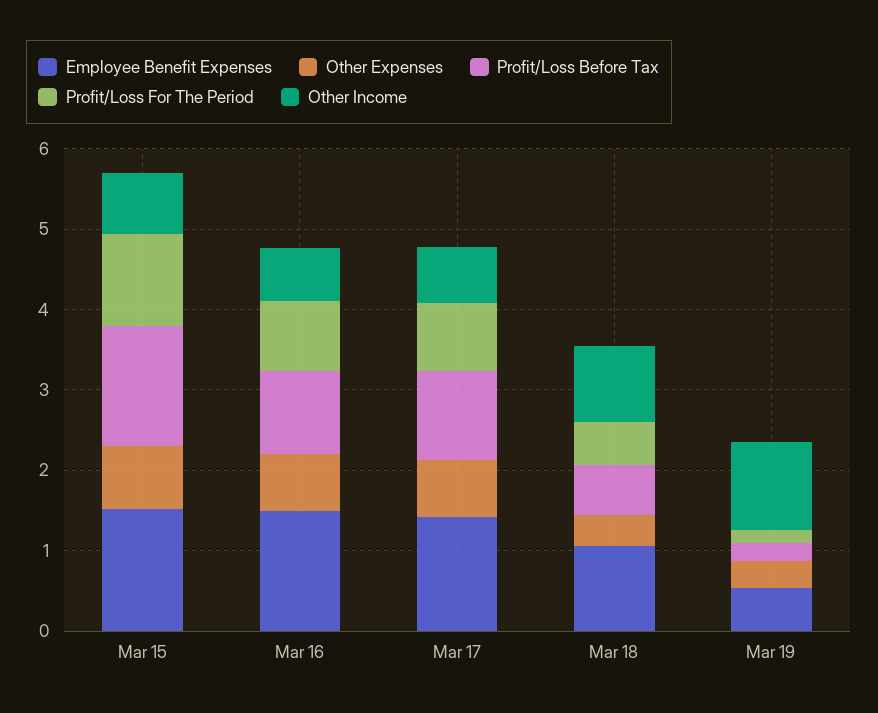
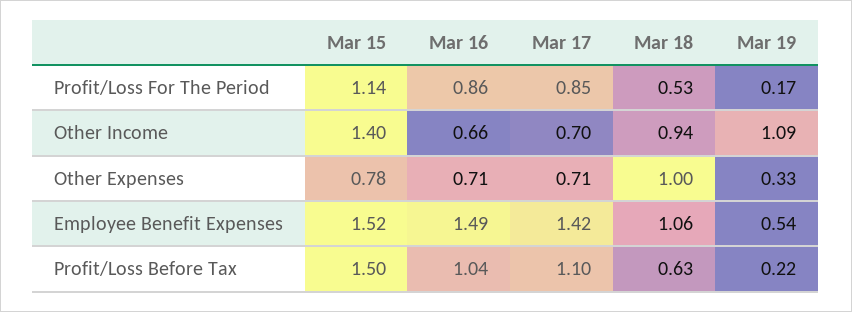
  {
    "Employee Benefit Expenses": {
      "Mar 15": 1.52,
      "Mar 16": 1.49,
      "Mar 17": 1.42,
      "Mar 18": 1.06,
      "Mar 19": 0.54
    },
    "Other Expenses": {
      "Mar 15": 0.78,
      "Mar 16": 0.71,
      "Mar 17": 0.71,
-     "Mar 18": 0.4,
+     "Mar 18": 1,
      "Mar 19": 0.33
    },
    "Profit/Loss Before Tax": {
      "Mar 15": 1.5,
      "Mar 16": 1.04,
      "Mar 17": 1.1,
      "Mar 18": 0.63,
      "Mar 19": 0.22
    },
    "Profit/Loss For The Period": {
      "Mar 15": 1.14,
      "Mar 16": 0.86,
      "Mar 17": 0.85,
      "Mar 18": 0.53,
      "Mar 19": 0.17
    },
    "Other Income": {
-     "Mar 15": 0.8,
+     "Mar 15": 1.4,
      "Mar 16": 0.66,
      "Mar 17": 0.7,
      "Mar 18": 0.94,
      "Mar 19": 1.09
    }
  }

